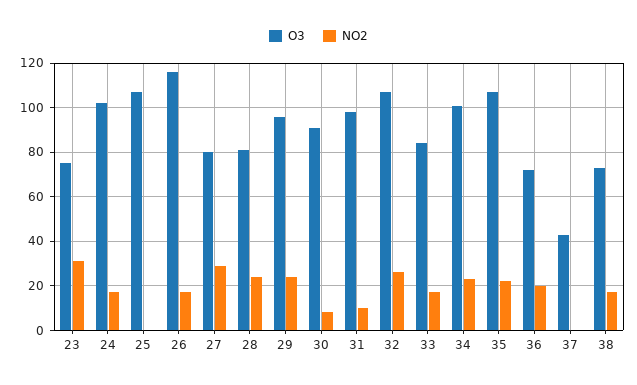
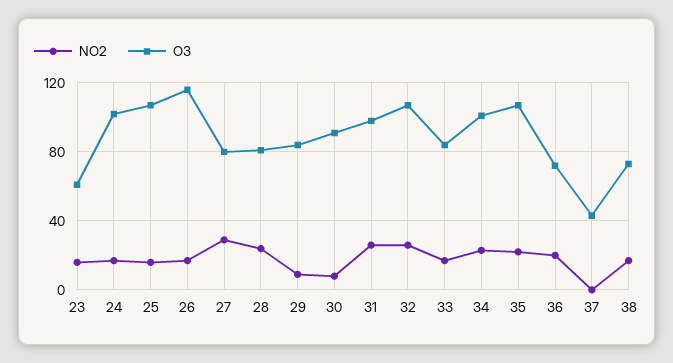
  {
    "O3": {
-     "23": 75,
+     "23": 60,
      "24": 100,
      "25": 105,
      "26": 115,
      "27": 80,
      "28": 80,
-     "29": 95,
+     "29": 85,
      "30": 90,
      "31": 100,
      "32": 105,
      "33": 85,
      "34": 100,
      "35": 105,
      "36": 70,
      "37": 45,
      "38": 75
    },
    "NO2": {
-     "23": 30,
+     "23": 15,
      "24": 15,
-     "25": 0,
+     "25": 15,
      "26": 15,
      "27": 30,
      "28": 25,
-     "29": 25,
+     "29": 10,
      "30": 10,
-     "31": 10,
+     "31": 25,
      "32": 25,
      "33": 15,
      "34": 25,
      "35": 20,
      "36": 20,
      "37": 0,
      "38": 15
    }
  }

